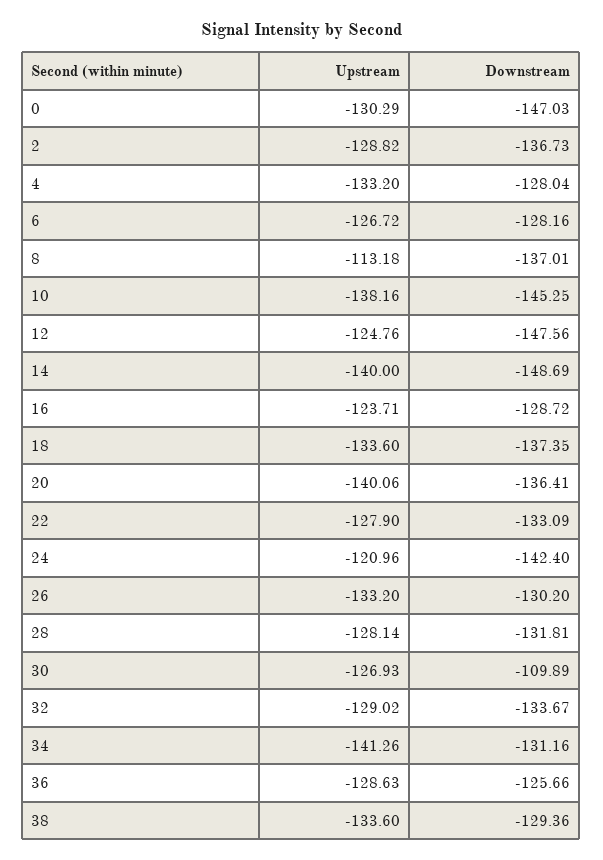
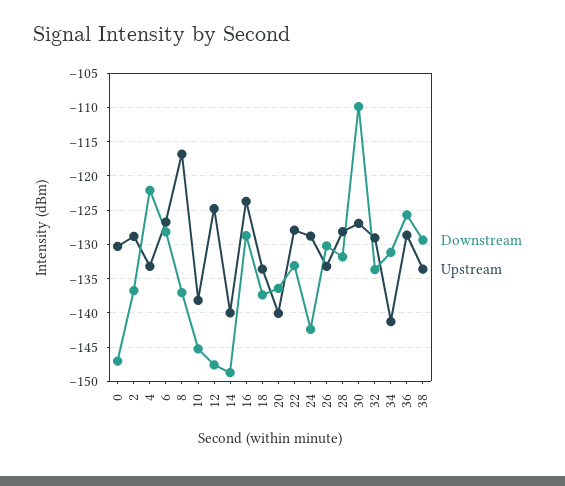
  {
    "Upstream": {
      "0": -130.29,
      "2": -128.82,
      "4": -133.2,
      "6": -126.72,
-     "8": -113.18,
+     "8": -117,
      "10": -138.16,
      "12": -124.76,
      "14": -140,
      "16": -123.71,
      "18": -133.6,
      "20": -140.06,
      "22": -127.9,
-     "24": -120.96,
+     "24": -129,
      "26": -133.2,
      "28": -128.14,
      "30": -126.93,
      "32": -129.02,
      "34": -141.26,
      "36": -128.63,
      "38": -133.6
    },
    "Downstream": {
      "0": -147.03,
      "2": -136.73,
-     "4": -128.04,
+     "4": -122,
      "6": -128.16,
      "8": -137.01,
      "10": -145.25,
      "12": -147.56,
      "14": -148.69,
      "16": -128.72,
      "18": -137.35,
      "20": -136.41,
      "22": -133.09,
      "24": -142.4,
      "26": -130.2,
      "28": -131.81,
      "30": -109.89,
      "32": -133.67,
      "34": -131.16,
      "36": -125.66,
      "38": -129.36
    }
  }

